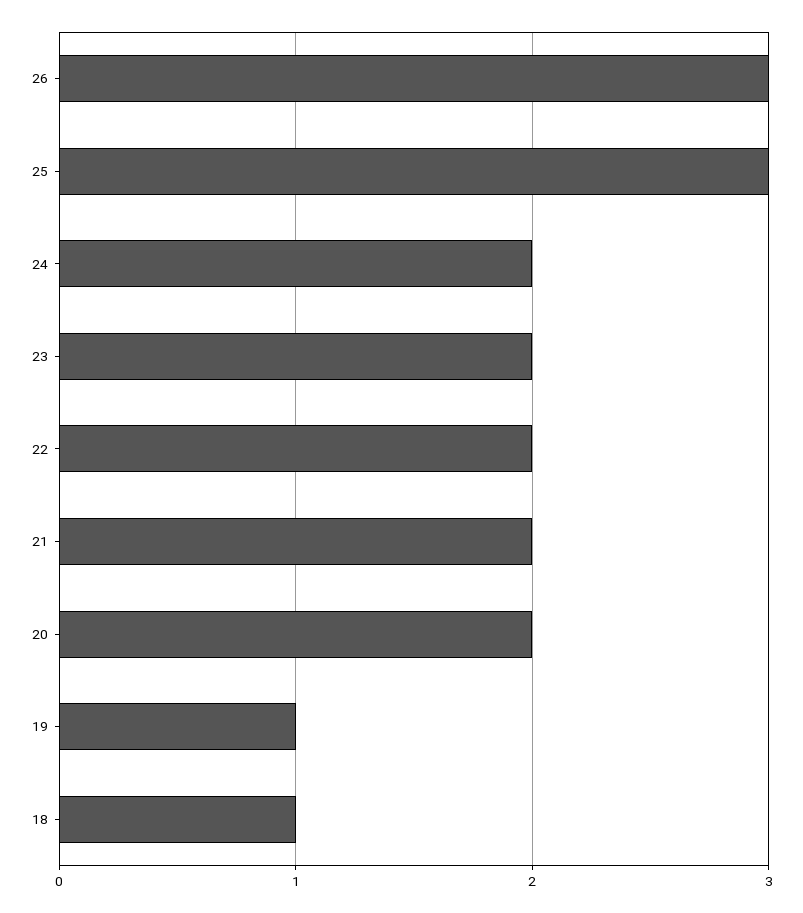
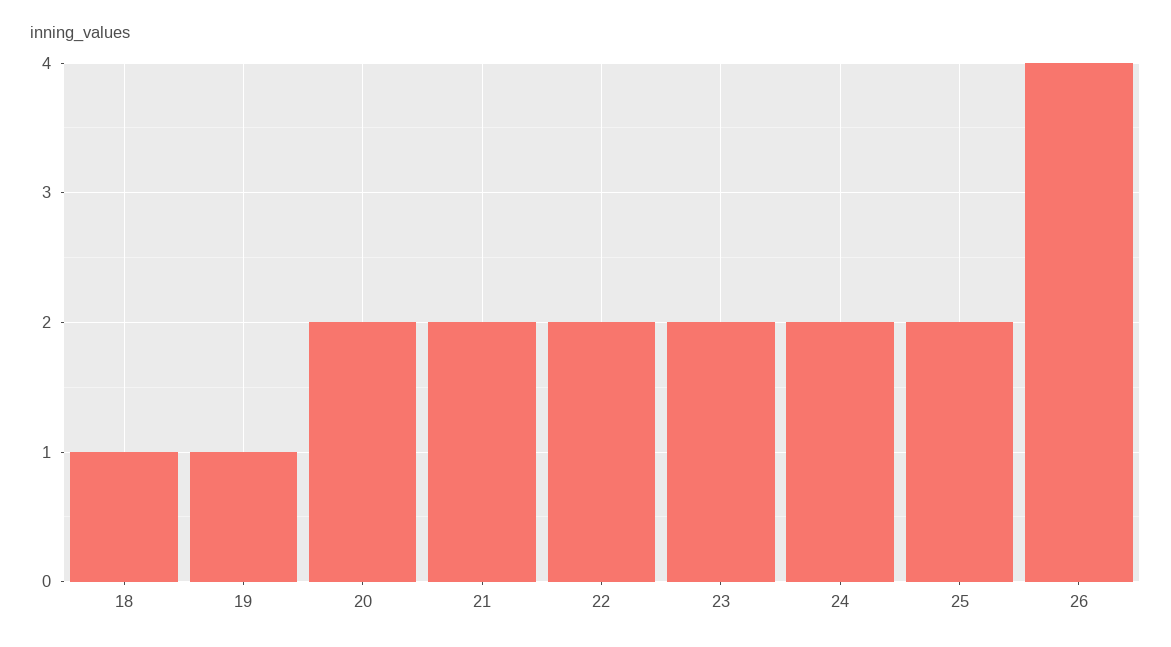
  {
-   "26": 3,
+   "26": 4,
-   "25": 3,
+   "25": 2,
    "24": 2,
    "23": 2,
    "22": 2,
    "21": 2,
    "20": 2,
    "19": 1,
    "18": 1
  }

